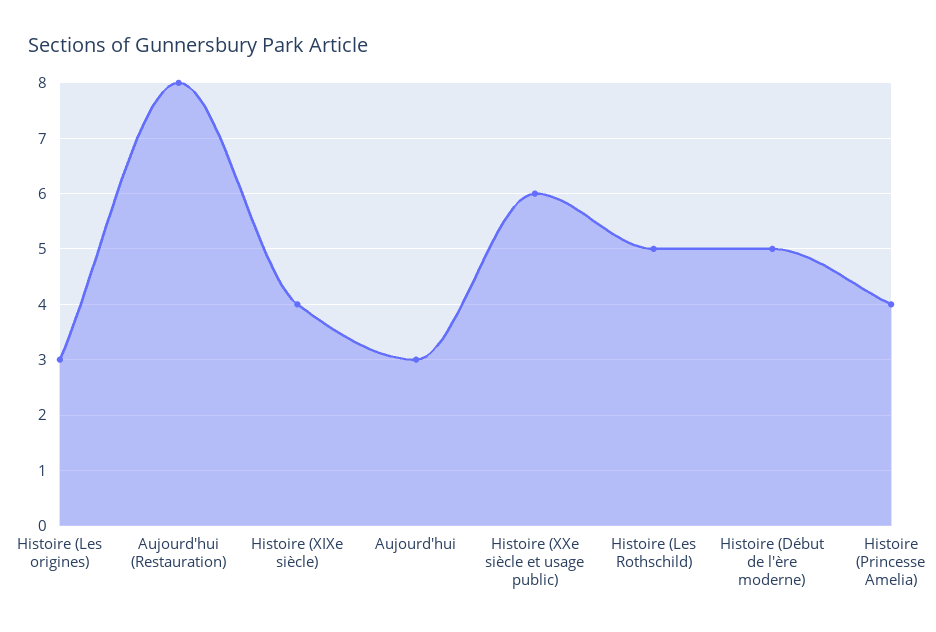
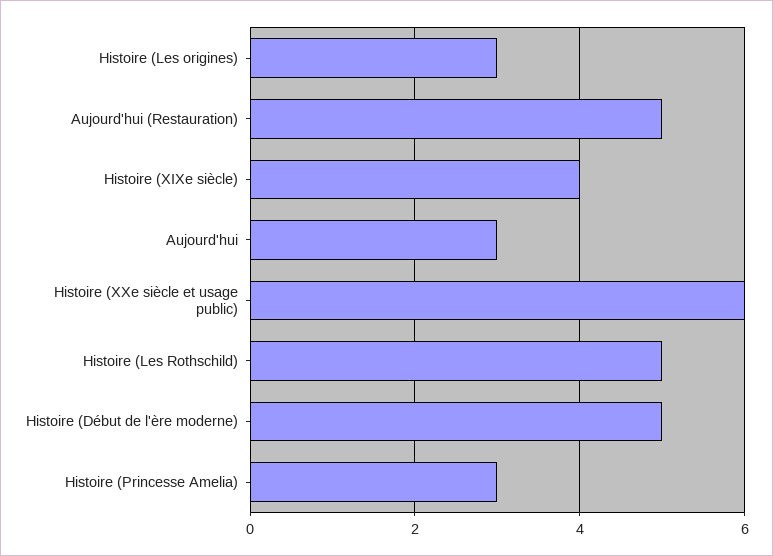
  {
    "Histoire (Les origines)": 3,
-   "Aujourd'hui (Restauration)": 8,
+   "Aujourd'hui (Restauration)": 5,
    "Histoire (XIXe siècle)": 4,
    "Aujourd'hui": 3,
    "Histoire (XXe siècle et usage public)": 6,
    "Histoire (Les Rothschild)": 5,
    "Histoire (Début de l'ère moderne)": 5,
-   "Histoire (Princesse Amelia)": 4
+   "Histoire (Princesse Amelia)": 3
  }

